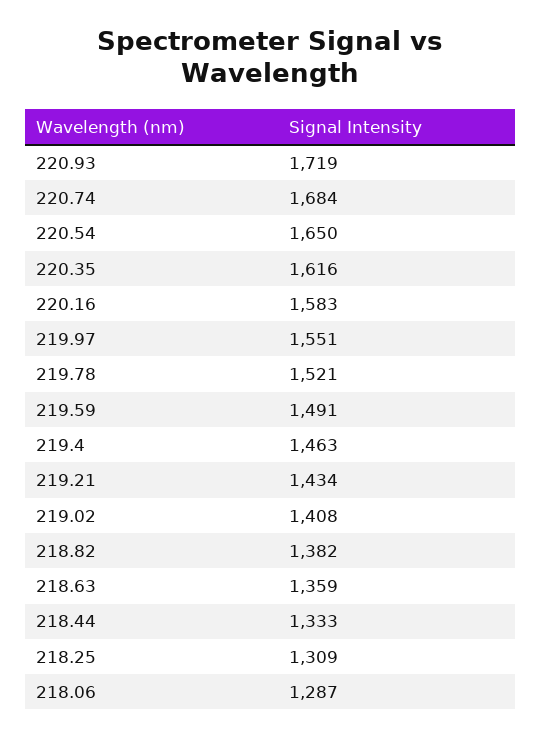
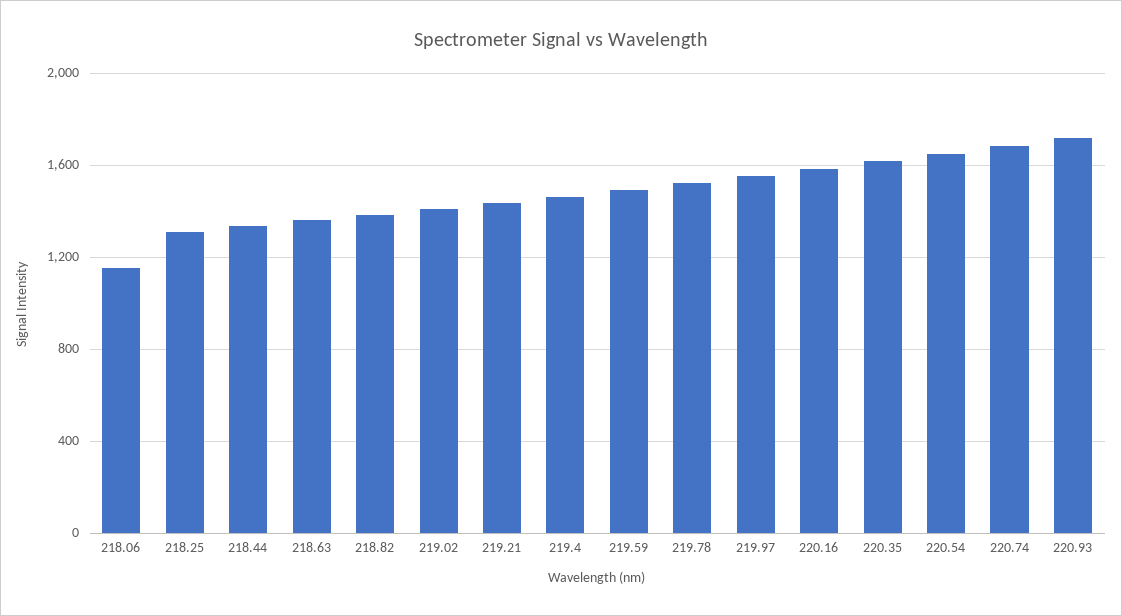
  {
    "220.93": 1719,
    "220.74": 1684,
    "220.54": 1650,
    "220.35": 1616,
    "220.16": 1583,
    "219.97": 1551,
    "219.78": 1521,
    "219.59": 1491,
    "219.4": 1463,
    "219.21": 1434,
    "219.02": 1408,
    "218.82": 1382,
    "218.63": 1359,
    "218.44": 1333,
    "218.25": 1309,
-   "218.06": 1287
+   "218.06": 1150
  }

